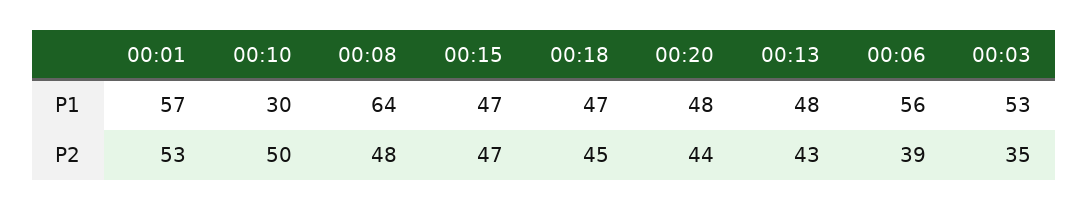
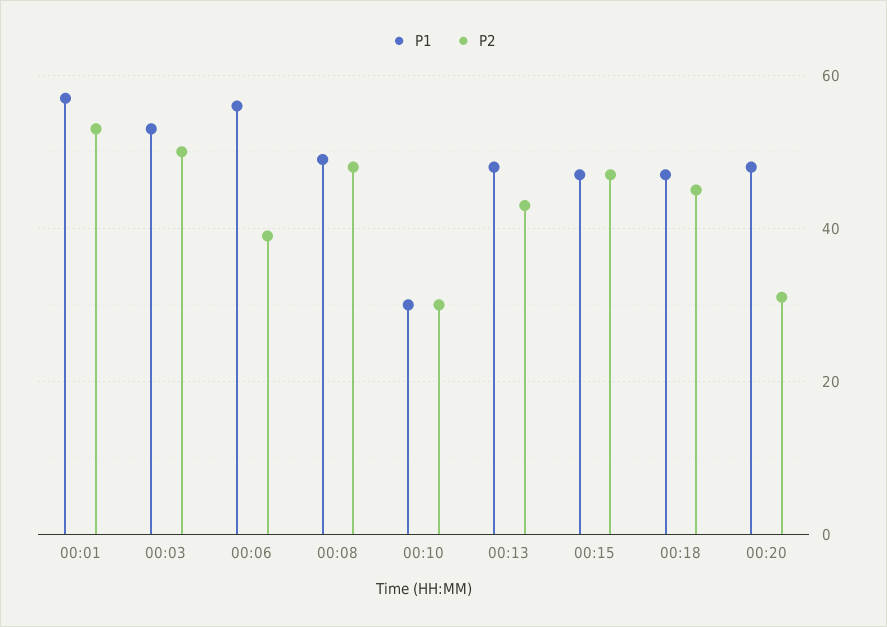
  {
    "P1": {
      "00:01": 57,
      "00:10": 30,
-     "00:08": 64,
+     "00:08": 50,
      "00:15": 47,
      "00:18": 47,
      "00:20": 48,
      "00:13": 48,
      "00:06": 56,
      "00:03": 53
    },
    "P2": {
      "00:01": 53,
-     "00:10": 50,
+     "00:10": 30,
      "00:08": 48,
      "00:15": 47,
      "00:18": 45,
-     "00:20": 44,
+     "00:20": 30,
      "00:13": 43,
      "00:06": 39,
-     "00:03": 35
+     "00:03": 50
    }
  }

